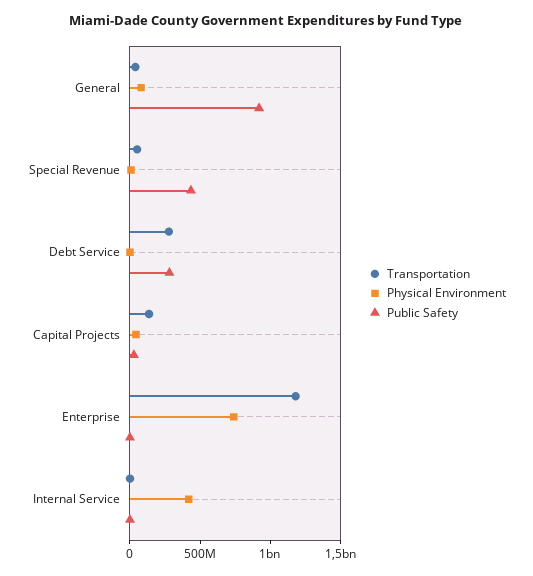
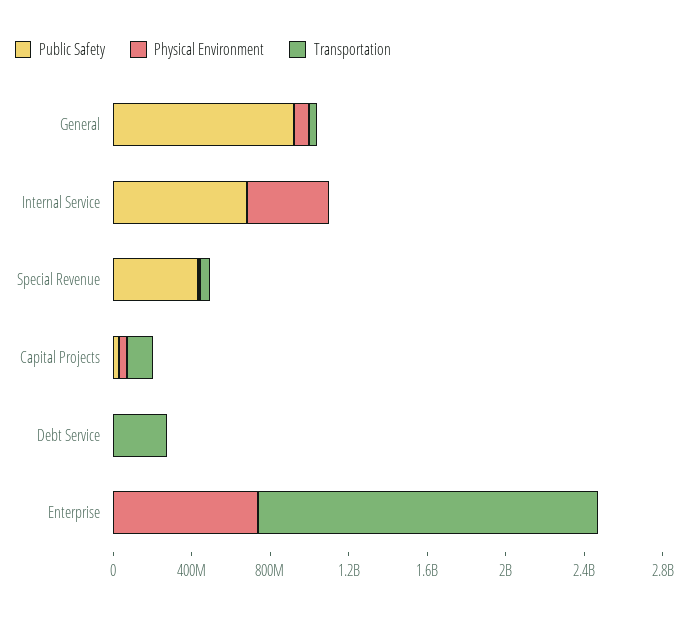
  {
    "Transportation": {
      "General": 0,
      "Special Revenue": 100000000,
      "Debt Service": 300000000,
      "Capital Projects": 100000000,
-     "Enterprise": 1200000000,
+     "Enterprise": 1700000000,
      "Internal Service": 0
    },
    "Physical Environment": {
      "General": 100000000,
      "Special Revenue": 0,
      "Debt Service": 0,
      "Capital Projects": 0,
      "Enterprise": 700000000,
      "Internal Service": 400000000
    },
    "Public Safety": {
      "General": 900000000,
      "Special Revenue": 400000000,
-     "Debt Service": 300000000,
+     "Debt Service": 0,
      "Capital Projects": 0,
      "Enterprise": 0,
-     "Internal Service": 0
+     "Internal Service": 700000000
    }
  }

